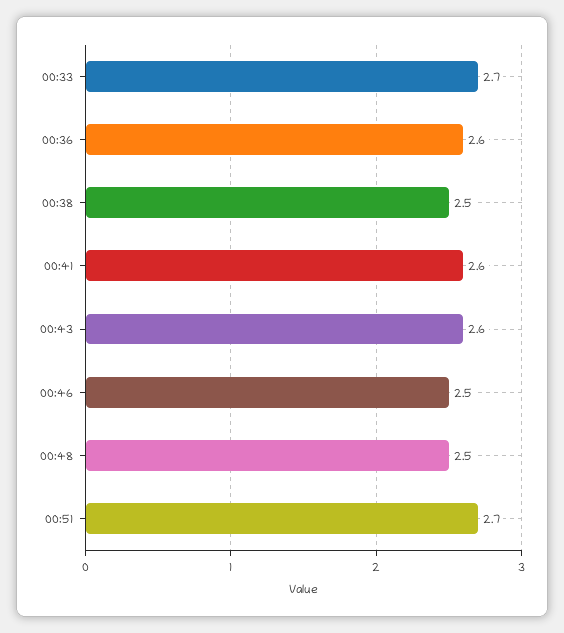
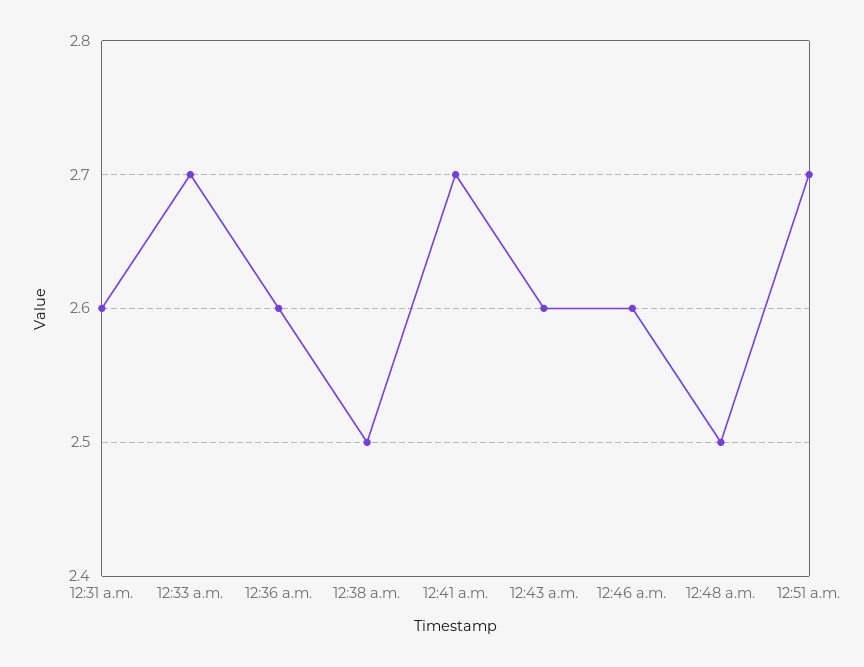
  {
    "00:33": 2.7,
    "00:36": 2.6,
    "00:38": 2.5,
-   "00:41": 2.6,
+   "00:41": 2.7,
    "00:43": 2.6,
-   "00:46": 2.5,
+   "00:46": 2.6,
    "00:48": 2.5,
-   "00:51": 2.7
+   "00:51": 2.7,
+   "12:31 a.m.": 2.6
  }

